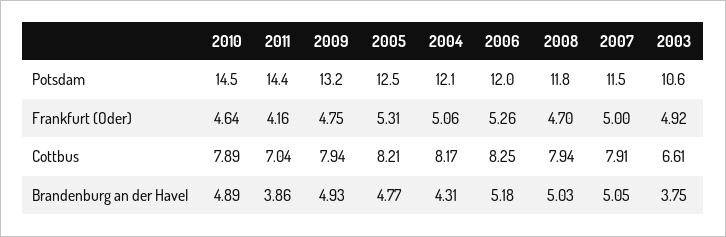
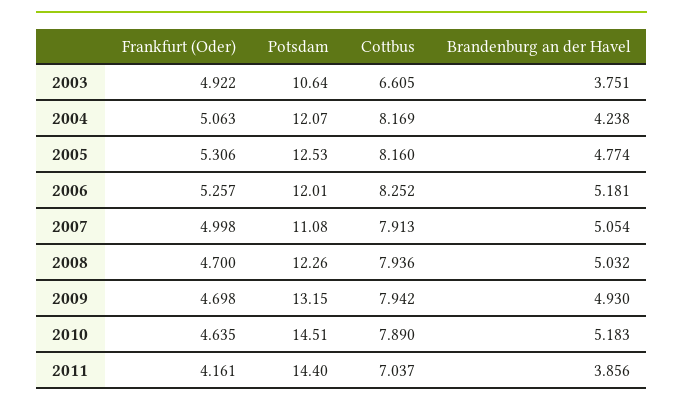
  {
    "2010": {
      "Potsdam": 14.51,
      "Frankfurt (Oder)": 4.635,
      "Cottbus": 7.89,
-     "Brandenburg an der Havel": 4.89
+     "Brandenburg an der Havel": 5.183
    },
    "2011": {
      "Potsdam": 14.4,
      "Frankfurt (Oder)": 4.161,
      "Cottbus": 7.037,
      "Brandenburg an der Havel": 3.856
    },
    "2009": {
      "Potsdam": 13.15,
-     "Frankfurt (Oder)": 4.75,
+     "Frankfurt (Oder)": 4.698,
      "Cottbus": 7.942,
      "Brandenburg an der Havel": 4.93
    },
    "2005": {
      "Potsdam": 12.53,
      "Frankfurt (Oder)": 5.306,
-     "Cottbus": 8.21,
+     "Cottbus": 8.16,
      "Brandenburg an der Havel": 4.774
    },
    "2004": {
      "Potsdam": 12.07,
      "Frankfurt (Oder)": 5.063,
      "Cottbus": 8.169,
-     "Brandenburg an der Havel": 4.31
+     "Brandenburg an der Havel": 4.238
    },
    "2006": {
      "Potsdam": 12.01,
      "Frankfurt (Oder)": 5.257,
      "Cottbus": 8.252,
      "Brandenburg an der Havel": 5.181
    },
    "2008": {
-     "Potsdam": 11.8,
+     "Potsdam": 12.26,
      "Frankfurt (Oder)": 4.7,
      "Cottbus": 7.936,
      "Brandenburg an der Havel": 5.032
    },
    "2007": {
-     "Potsdam": 11.5,
+     "Potsdam": 11.08,
      "Frankfurt (Oder)": 4.998,
      "Cottbus": 7.913,
      "Brandenburg an der Havel": 5.054
    },
    "2003": {
      "Potsdam": 10.64,
      "Frankfurt (Oder)": 4.922,
      "Cottbus": 6.605,
      "Brandenburg an der Havel": 3.751
    }
  }

